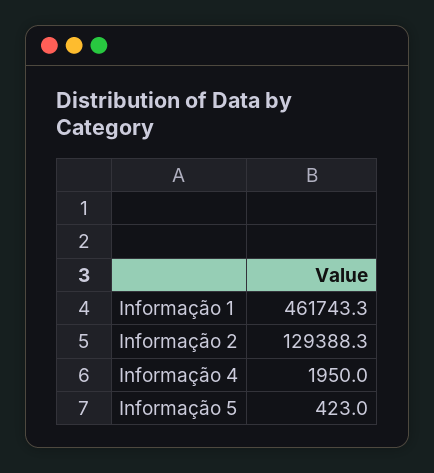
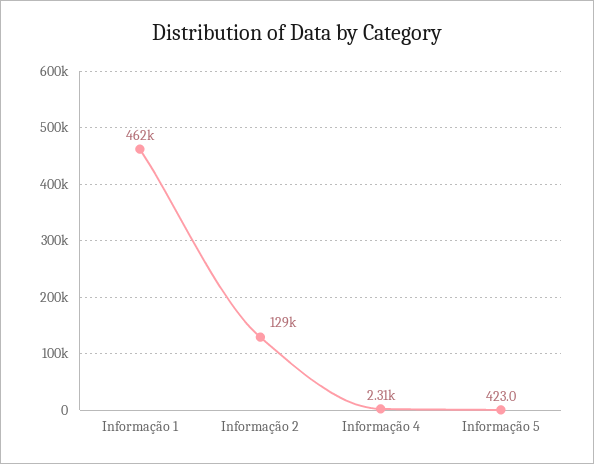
  {
    "Informação 1": 461743.3,
    "Informação 2": 129388.3,
-   "Informação 4": 1950,
+   "Informação 4": 2310,
    "Informação 5": 423
  }

